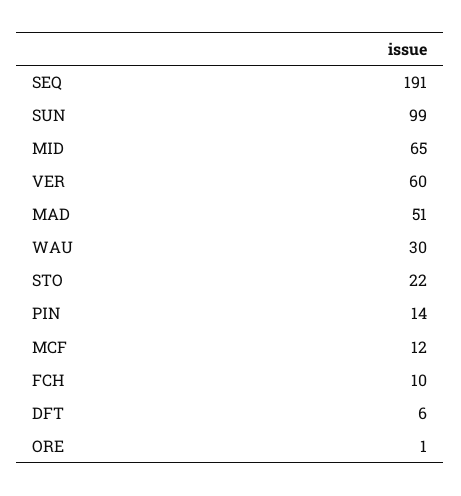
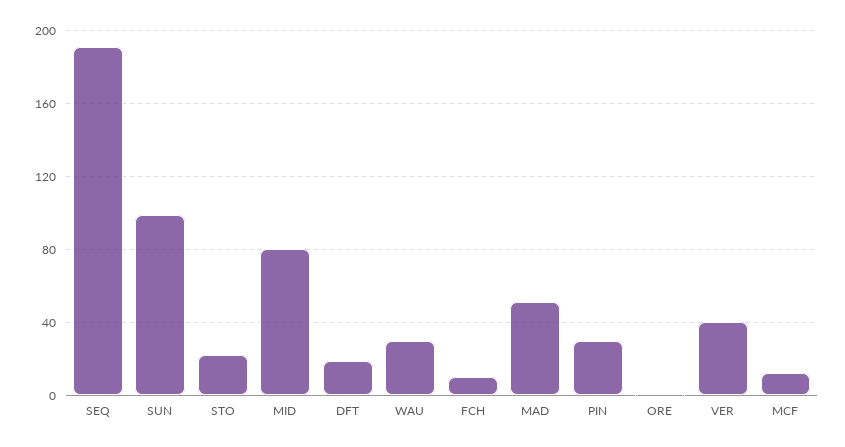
  {
    "SEQ": 191,
    "SUN": 99,
-   "MID": 65,
+   "MID": 80,
-   "VER": 60,
+   "VER": 40,
    "MAD": 51,
    "WAU": 30,
    "STO": 22,
-   "PIN": 14,
+   "PIN": 30,
    "MCF": 12,
    "FCH": 10,
-   "DFT": 6,
+   "DFT": 20,
    "ORE": 1
  }

